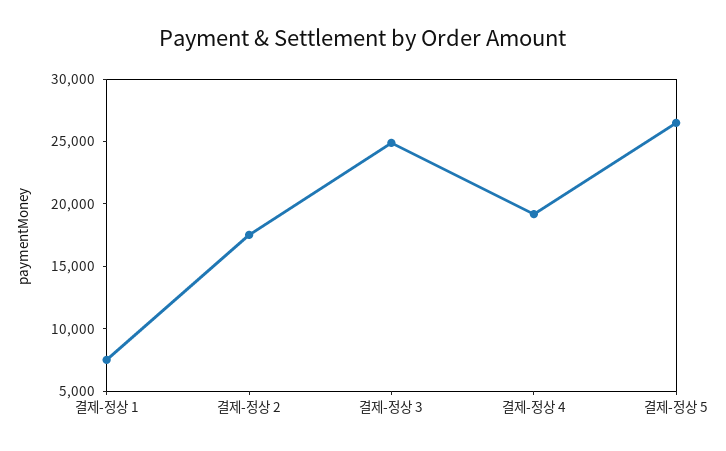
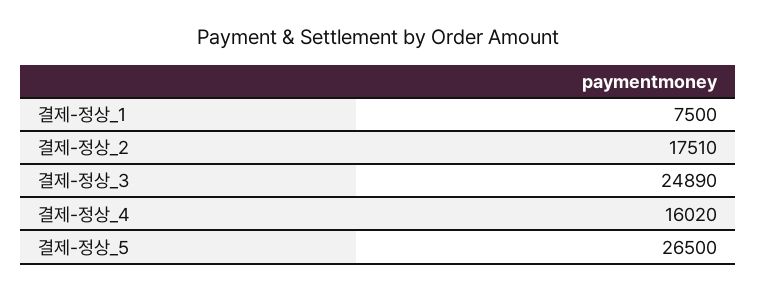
  {
    "결제-정상 1": 7500,
    "결제-정상 2": 17510,
    "결제-정상 3": 24890,
-   "결제-정상 4": 19000,
+   "결제-정상 4": 16020,
    "결제-정상 5": 26500
  }

